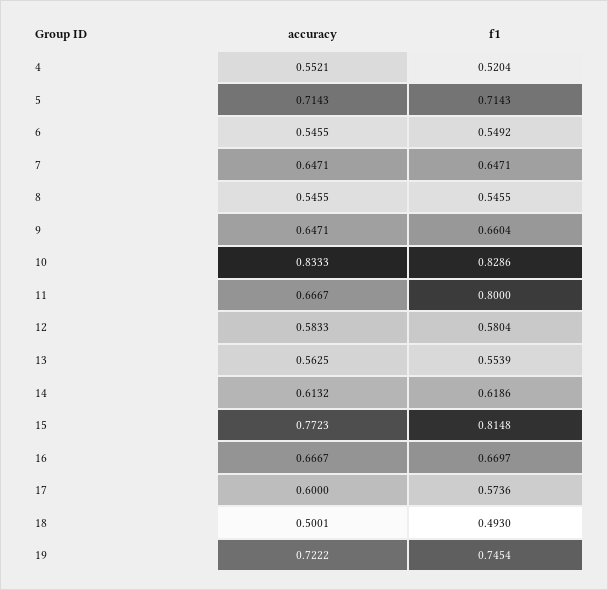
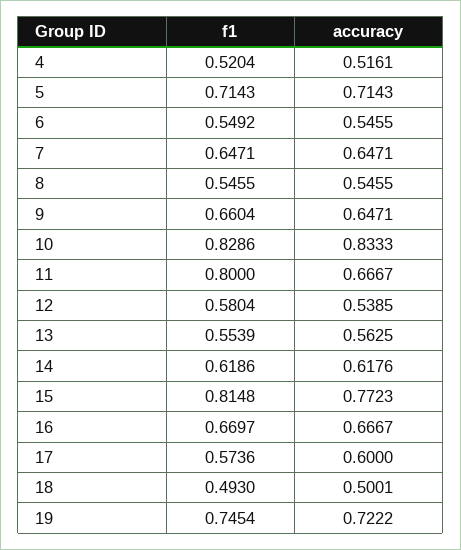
  {
    "accuracy": {
-     "4": 0.5521,
+     "4": 0.5161,
      "5": 0.7143,
      "6": 0.5455,
      "7": 0.6471,
      "8": 0.5455,
      "9": 0.6471,
      "10": 0.8333,
      "11": 0.6667,
-     "12": 0.5833,
+     "12": 0.5385,
      "13": 0.5625,
-     "14": 0.6132,
+     "14": 0.6176,
      "15": 0.7723,
      "16": 0.6667,
      "17": 0.6,
      "18": 0.5001,
      "19": 0.7222
    },
    "f1": {
      "4": 0.5204,
      "5": 0.7143,
      "6": 0.5492,
      "7": 0.6471,
      "8": 0.5455,
      "9": 0.6604,
      "10": 0.8286,
      "11": 0.8,
      "12": 0.5804,
      "13": 0.5539,
      "14": 0.6186,
      "15": 0.8148,
      "16": 0.6697,
      "17": 0.5736,
      "18": 0.493,
      "19": 0.7454
    }
  }

